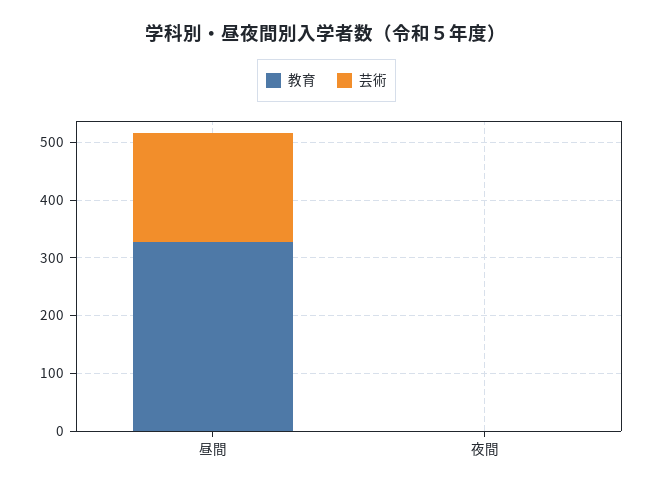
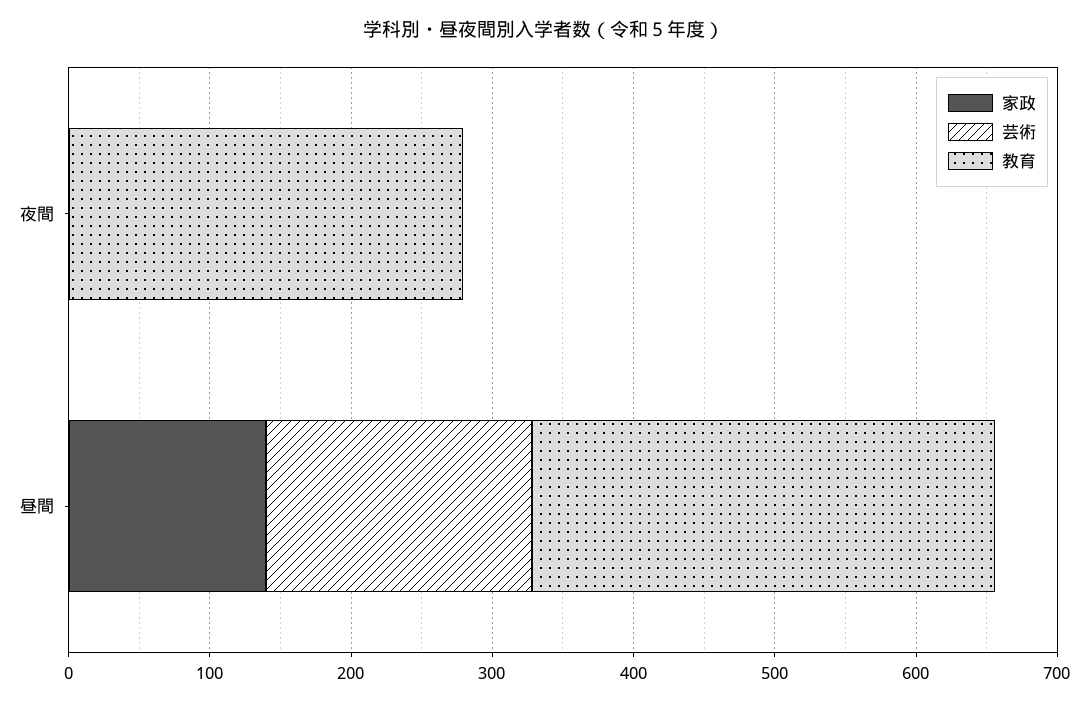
  {
    "教育": {
      "昼間": 320,
-     "夜間": 0
+     "夜間": 280
    },
    "芸術": {
      "昼間": 180,
      "夜間": 0
-   }
+   },
+   "家政": {
+     "夜間": 0,
+     "昼間": 140
+   }
  }

